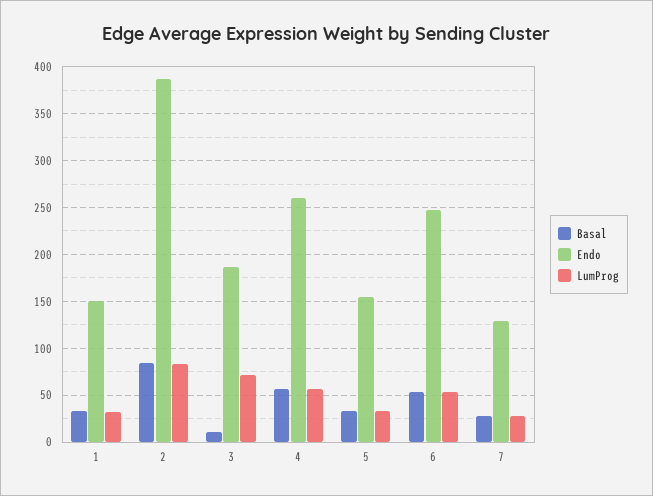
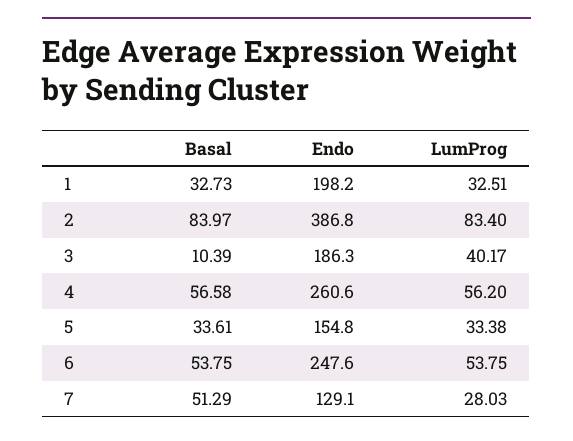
  {
    "Basal": {
      "1": 32.73,
      "2": 83.97,
      "3": 10.39,
      "4": 56.58,
      "5": 33.61,
      "6": 53.75,
-     "7": 30
+     "7": 51.29
    },
    "Endo": {
-     "1": 150,
+     "1": 198.2,
      "2": 386.8,
      "3": 186.3,
      "4": 260.6,
      "5": 154.8,
      "6": 247.6,
      "7": 129.1
    },
    "LumProg": {
      "1": 32.51,
      "2": 83.4,
-     "3": 70,
+     "3": 40.17,
      "4": 56.2,
      "5": 33.38,
      "6": 53.75,
      "7": 28.03
    }
  }

